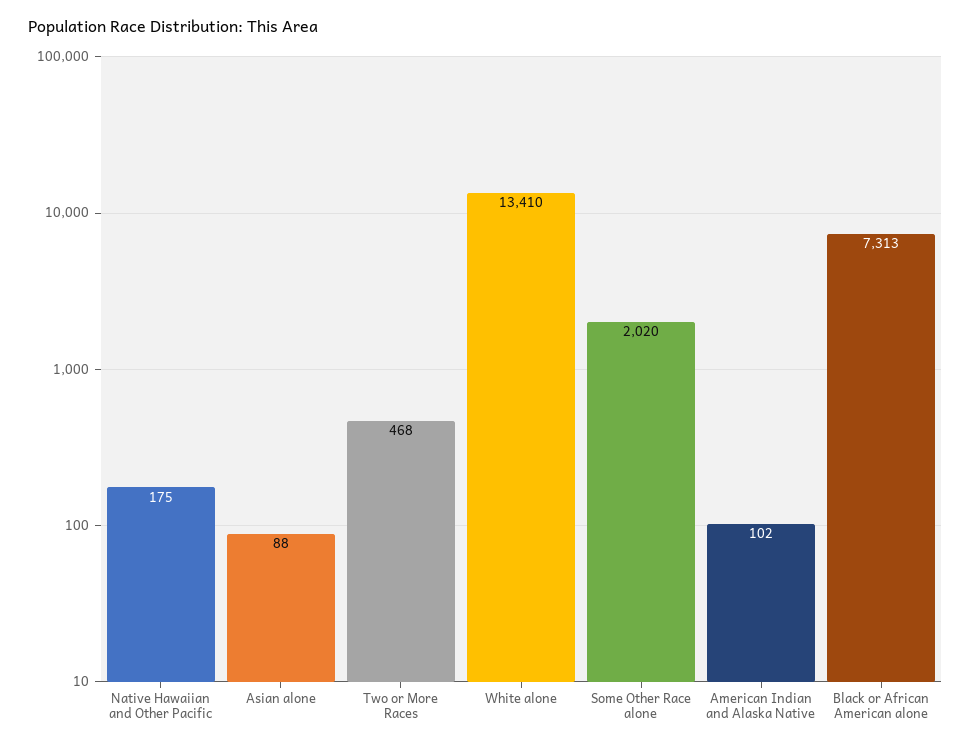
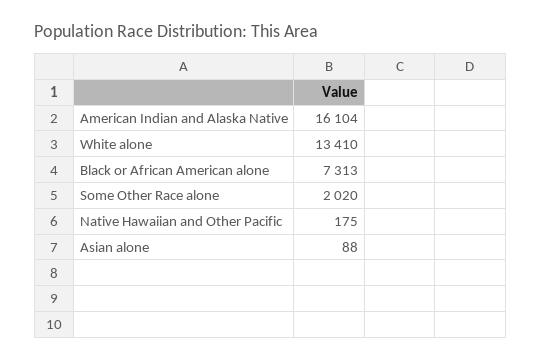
  {
    "Native Hawaiian and Other Pacific": 175,
    "Asian alone": 88,
-   "Two or More Races": 468,
    "White alone": 13410,
    "Some Other Race alone": 2020,
-   "American Indian and Alaska Native": 102,
+   "American Indian and Alaska Native": 16104,
    "Black or African American alone": 7313
  }

